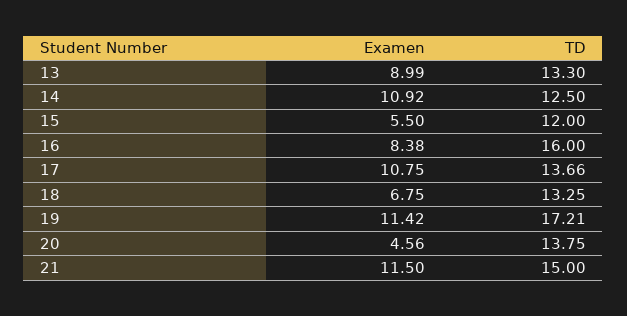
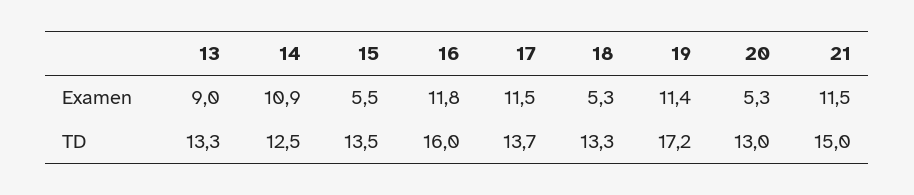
  {
    "Examen": {
      "13": 8.99,
      "14": 10.92,
      "15": 5.5,
-     "16": 8.38,
+     "16": 11.8,
-     "17": 10.75,
+     "17": 11.5,
-     "18": 6.75,
+     "18": 5.3,
      "19": 11.42,
-     "20": 4.56,
+     "20": 5.3,
      "21": 11.5
    },
    "TD": {
      "13": 13.3,
      "14": 12.5,
-     "15": 12,
+     "15": 13.5,
      "16": 16,
      "17": 13.66,
      "18": 13.25,
      "19": 17.21,
-     "20": 13.75,
+     "20": 13,
      "21": 15
    }
  }

